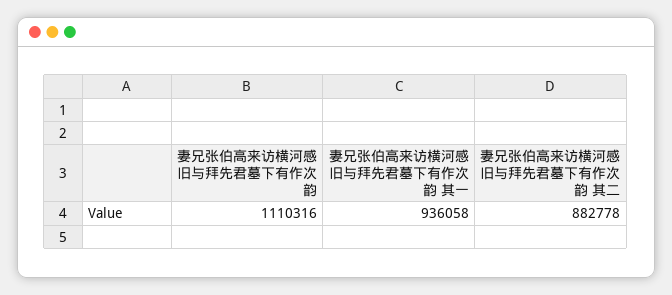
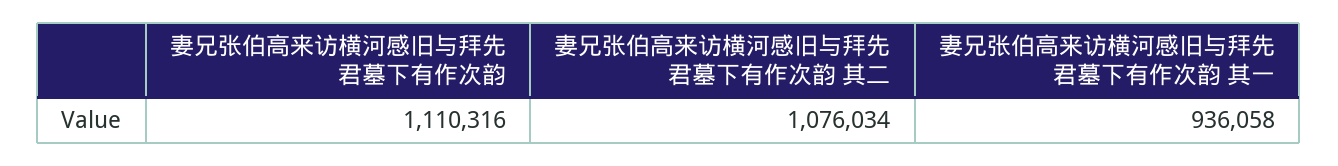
  {
    "妻兄张伯高来访横河感旧与拜先君墓下有作次韵": 1110316,
    "妻兄张伯高来访横河感旧与拜先君墓下有作次韵 其一": 936058,
-   "妻兄张伯高来访横河感旧与拜先君墓下有作次韵 其二": 882778
+   "妻兄张伯高来访横河感旧与拜先君墓下有作次韵 其二": 1076034
  }

